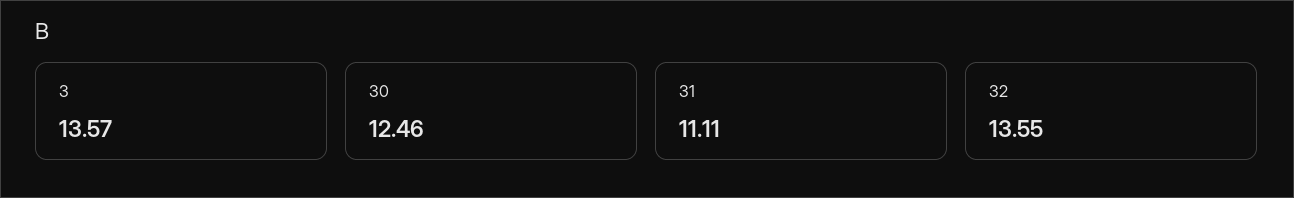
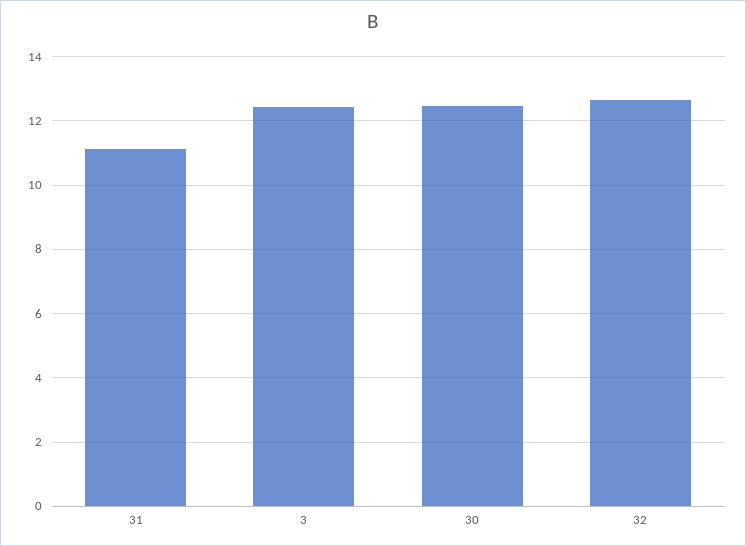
  {
-   "3": 13.57,
+   "3": 12.4,
    "30": 12.46,
    "31": 11.11,
-   "32": 13.55
+   "32": 12.6
  }

